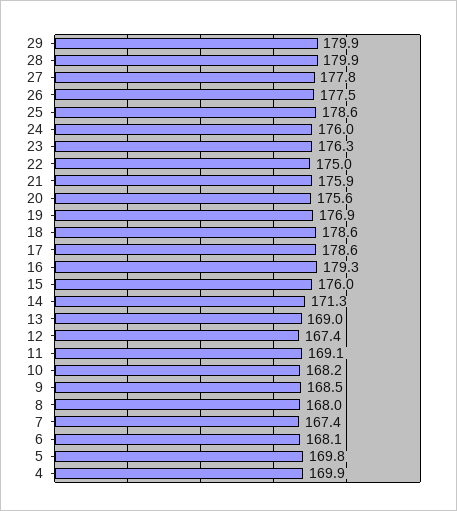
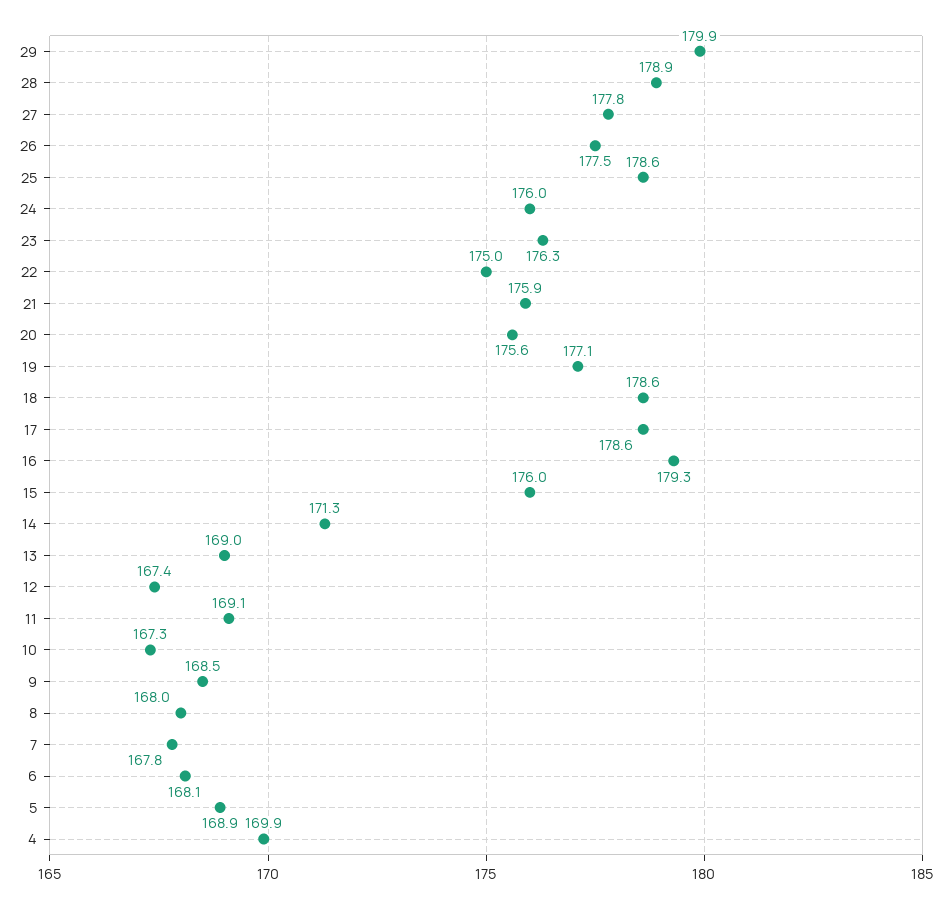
  {
    "29": 179.9,
-   "28": 179.9,
+   "28": 178.9,
    "27": 177.8,
    "26": 177.5,
    "25": 178.6,
    "24": 176,
    "23": 176.3,
    "22": 175,
    "21": 175.9,
    "20": 175.6,
-   "19": 176.9,
+   "19": 177.1,
    "18": 178.6,
    "17": 178.6,
    "16": 179.3,
    "15": 176,
    "14": 171.3,
    "13": 169,
    "12": 167.4,
    "11": 169.1,
-   "10": 168.2,
+   "10": 167.3,
    "9": 168.5,
    "8": 168,
-   "7": 167.4,
+   "7": 167.8,
    "6": 168.1,
-   "5": 169.8,
+   "5": 168.9,
    "4": 169.9
  }

